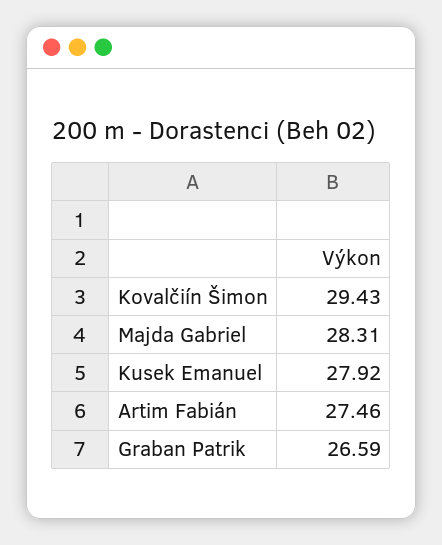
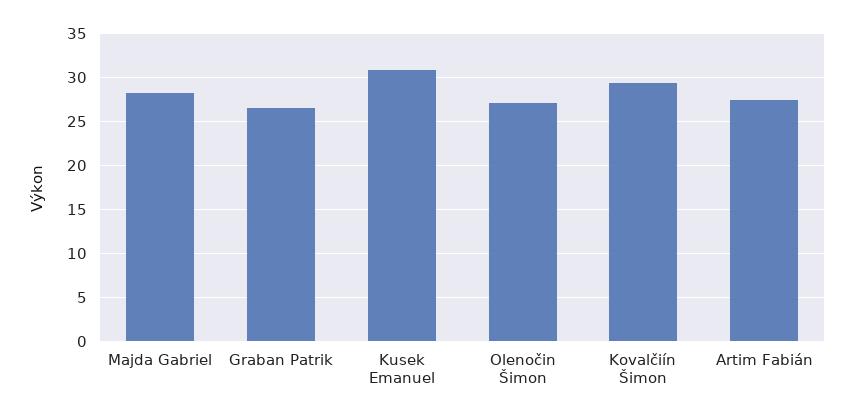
  {
    "Kovalčiín Šimon": 29.43,
    "Majda Gabriel": 28.31,
-   "Kusek Emanuel": 27.92,
+   "Kusek Emanuel": 31,
    "Artim Fabián": 27.46,
-   "Graban Patrik": 26.59
+   "Graban Patrik": 26.59,
+   "Olenočin Šimon": 27
  }

